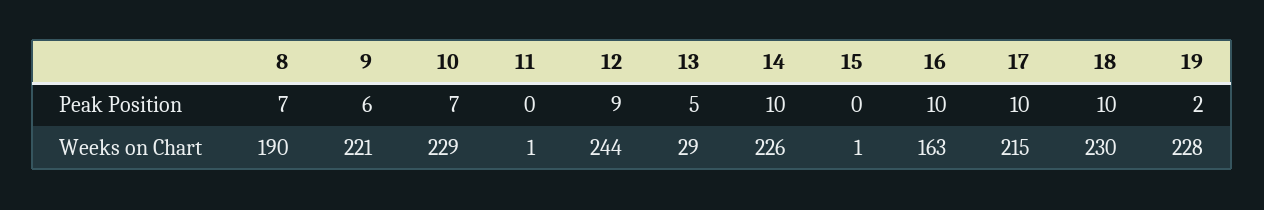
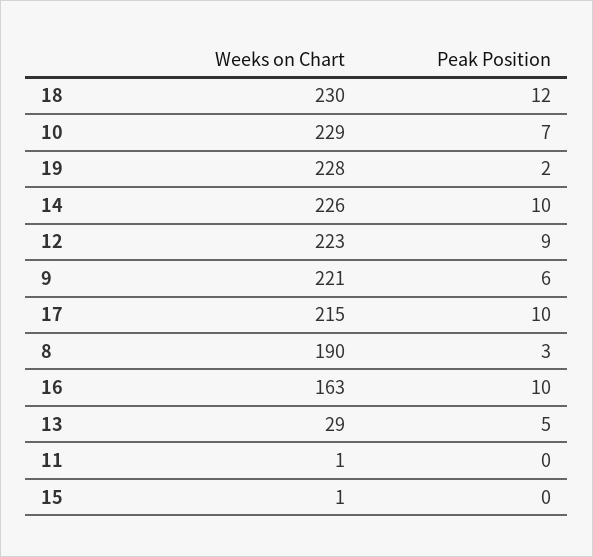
  {
    "8": {
-     "Peak Position": 7,
+     "Peak Position": 3,
      "Weeks on Chart": 190
    },
    "9": {
      "Peak Position": 6,
      "Weeks on Chart": 221
    },
    "10": {
      "Peak Position": 7,
      "Weeks on Chart": 229
    },
    "11": {
      "Peak Position": 0,
      "Weeks on Chart": 1
    },
    "12": {
      "Peak Position": 9,
-     "Weeks on Chart": 244
+     "Weeks on Chart": 223
    },
    "13": {
      "Peak Position": 5,
      "Weeks on Chart": 29
    },
    "14": {
      "Peak Position": 10,
      "Weeks on Chart": 226
    },
    "15": {
      "Peak Position": 0,
      "Weeks on Chart": 1
    },
    "16": {
      "Peak Position": 10,
      "Weeks on Chart": 163
    },
    "17": {
      "Peak Position": 10,
      "Weeks on Chart": 215
    },
    "18": {
-     "Peak Position": 10,
+     "Peak Position": 12,
      "Weeks on Chart": 230
    },
    "19": {
      "Peak Position": 2,
      "Weeks on Chart": 228
    }
  }

